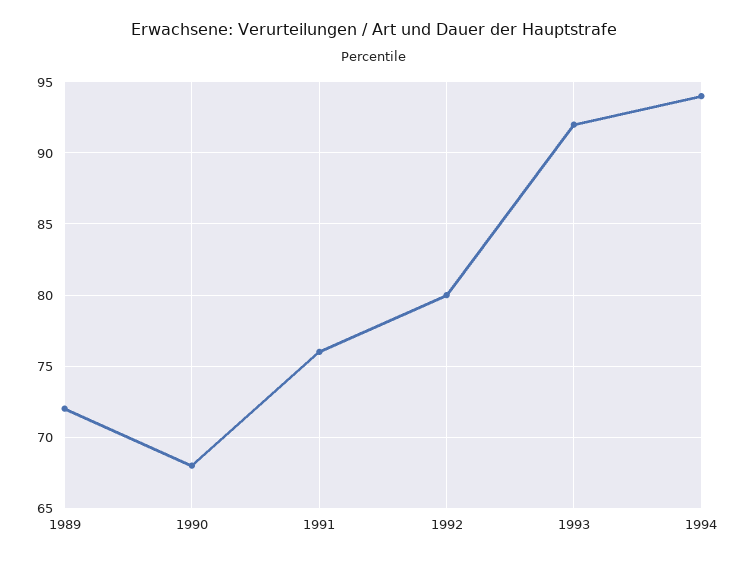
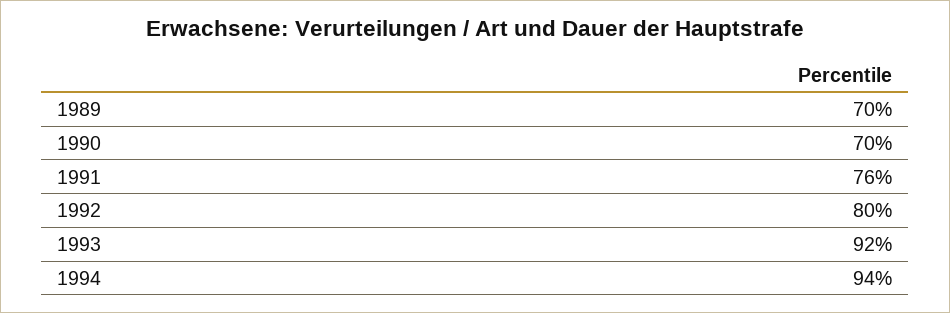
  {
-   "1989": 72,
+   "1989": 70,
-   "1990": 68,
+   "1990": 70,
    "1991": 76,
    "1992": 80,
    "1993": 92,
    "1994": 94
  }

